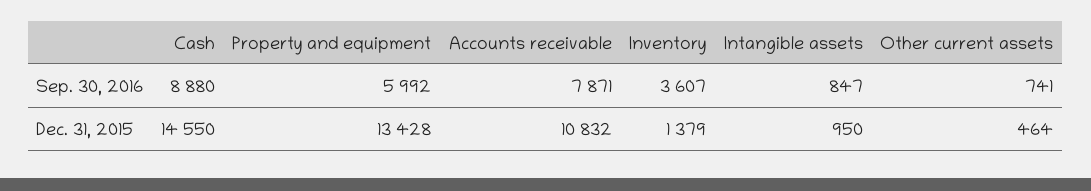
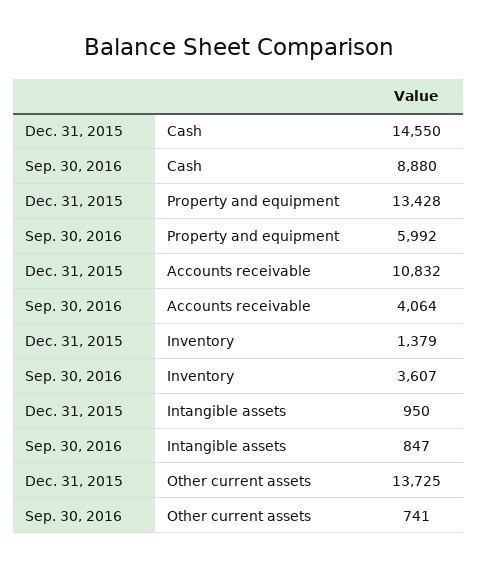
  {
    "Cash": {
      "Sep. 30, 2016": 8880,
      "Dec. 31, 2015": 14550
    },
    "Property and equipment": {
      "Sep. 30, 2016": 5992,
      "Dec. 31, 2015": 13428
    },
    "Accounts receivable": {
-     "Sep. 30, 2016": 7871,
+     "Sep. 30, 2016": 4064,
      "Dec. 31, 2015": 10832
    },
    "Inventory": {
      "Sep. 30, 2016": 3607,
      "Dec. 31, 2015": 1379
    },
    "Intangible assets": {
      "Sep. 30, 2016": 847,
      "Dec. 31, 2015": 950
    },
    "Other current assets": {
      "Sep. 30, 2016": 741,
-     "Dec. 31, 2015": 464
+     "Dec. 31, 2015": 13725
    }
  }

